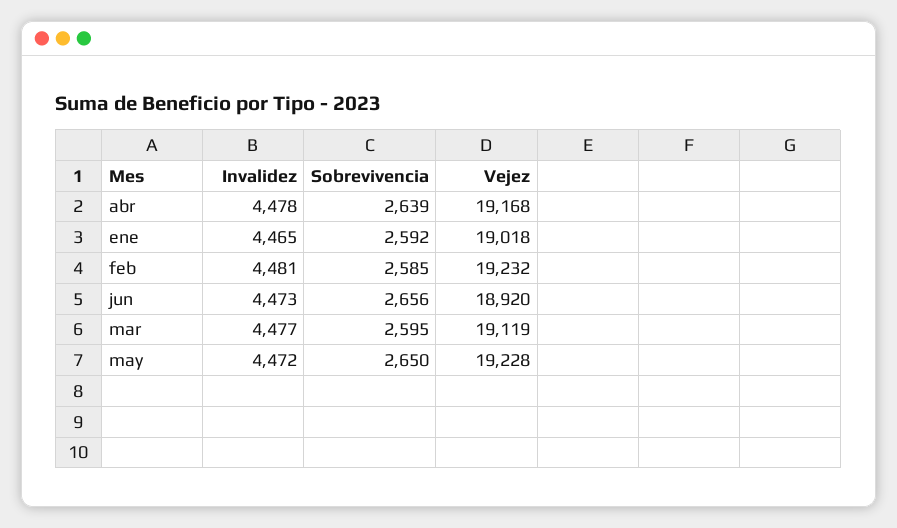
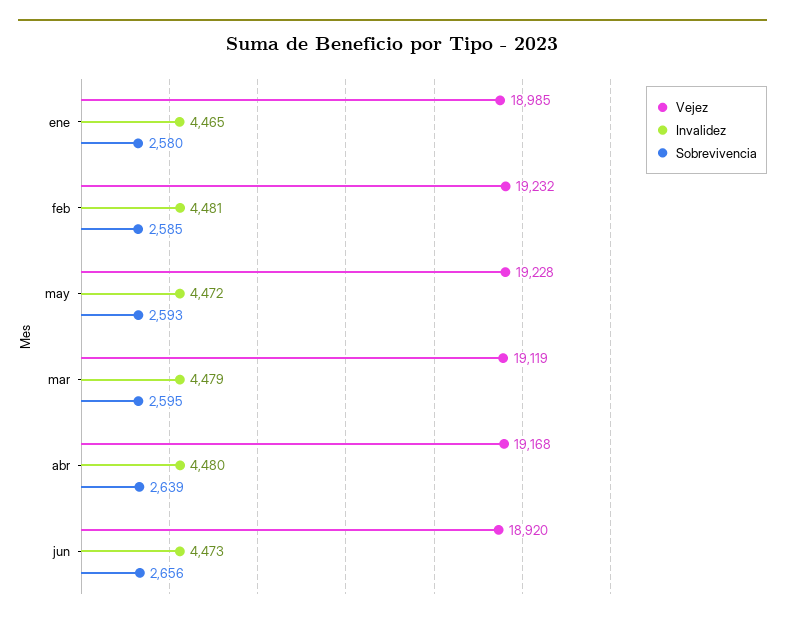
  {
    "Invalidez": {
-     "abr": 4478,
+     "abr": 4480,
      "ene": 4465,
      "feb": 4481,
      "jun": 4473,
-     "mar": 4477,
+     "mar": 4479,
      "may": 4472
    },
    "Sobrevivencia": {
      "abr": 2639,
-     "ene": 2592,
+     "ene": 2580,
      "feb": 2585,
      "jun": 2656,
      "mar": 2595,
-     "may": 2650
+     "may": 2593
    },
    "Vejez": {
      "abr": 19168,
-     "ene": 19018,
+     "ene": 18985,
      "feb": 19232,
      "jun": 18920,
      "mar": 19119,
      "may": 19228
    }
  }

